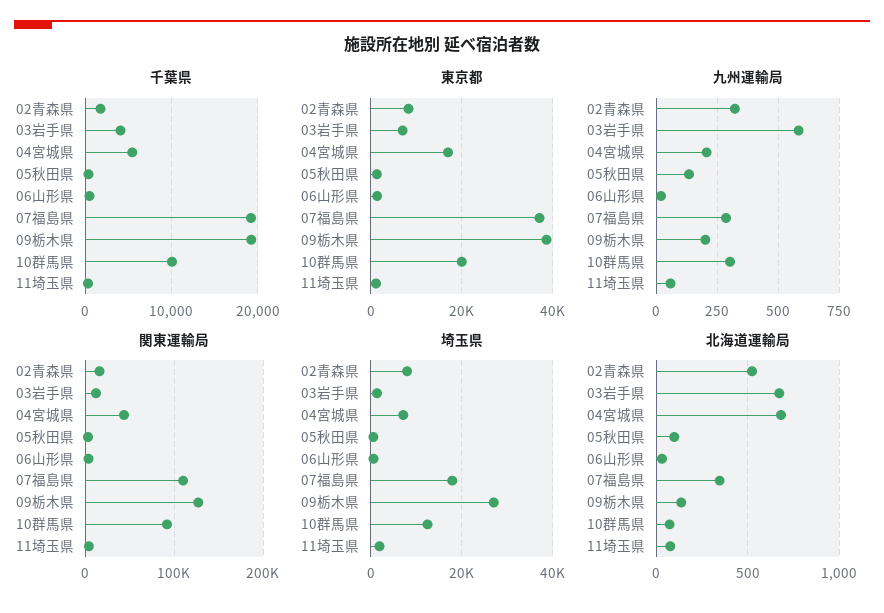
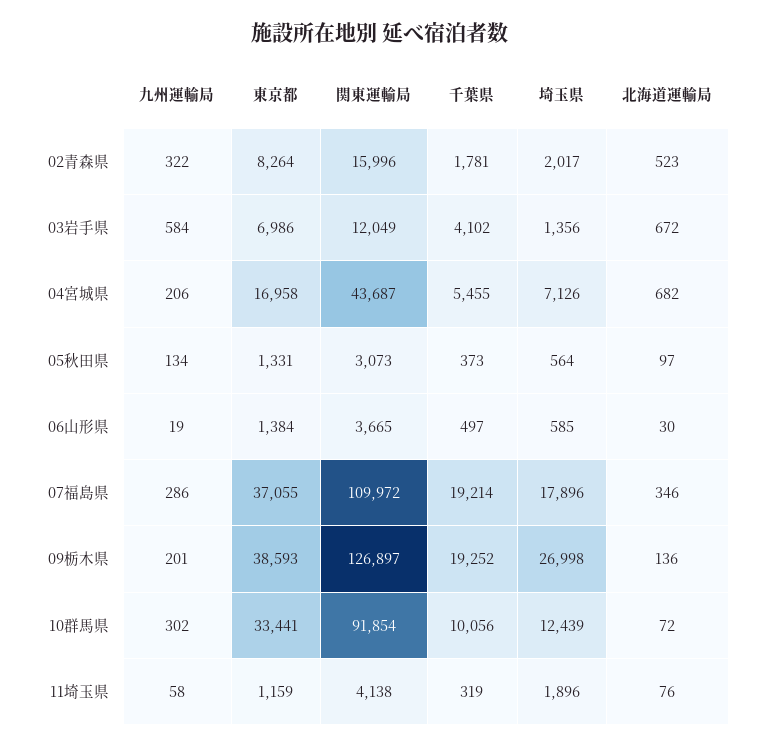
  {
    "千葉県": {
      "02青森県": 1781,
      "03岩手県": 4102,
      "04宮城県": 5455,
      "05秋田県": 373,
      "06山形県": 497,
      "07福島県": 19214,
      "09栃木県": 19252,
      "10群馬県": 10056,
      "11埼玉県": 319
    },
    "東京都": {
      "02青森県": 8264,
      "03岩手県": 6986,
      "04宮城県": 16958,
      "05秋田県": 1331,
      "06山形県": 1384,
      "07福島県": 37055,
      "09栃木県": 38593,
-     "10群馬県": 20000,
+     "10群馬県": 33441,
      "11埼玉県": 1159
    },
    "九州運輸局": {
      "02青森県": 322,
      "03岩手県": 584,
      "04宮城県": 206,
      "05秋田県": 134,
      "06山形県": 19,
      "07福島県": 286,
      "09栃木県": 201,
      "10群馬県": 302,
      "11埼玉県": 58
    },
    "関東運輸局": {
      "02青森県": 15996,
      "03岩手県": 12049,
      "04宮城県": 43687,
      "05秋田県": 3073,
      "06山形県": 3665,
      "07福島県": 109972,
      "09栃木県": 126897,
      "10群馬県": 91854,
      "11埼玉県": 4138
    },
    "埼玉県": {
-     "02青森県": 8000,
+     "02青森県": 2017,
      "03岩手県": 1356,
      "04宮城県": 7126,
      "05秋田県": 564,
      "06山形県": 585,
      "07福島県": 17896,
      "09栃木県": 26998,
      "10群馬県": 12439,
      "11埼玉県": 1896
    },
    "北海道運輸局": {
      "02青森県": 523,
      "03岩手県": 672,
      "04宮城県": 682,
      "05秋田県": 97,
      "06山形県": 30,
      "07福島県": 346,
      "09栃木県": 136,
      "10群馬県": 72,
      "11埼玉県": 76
    }
  }

